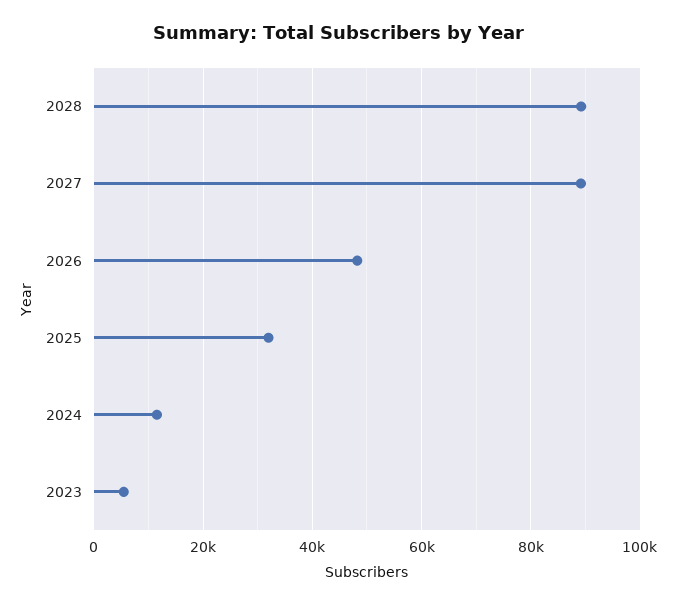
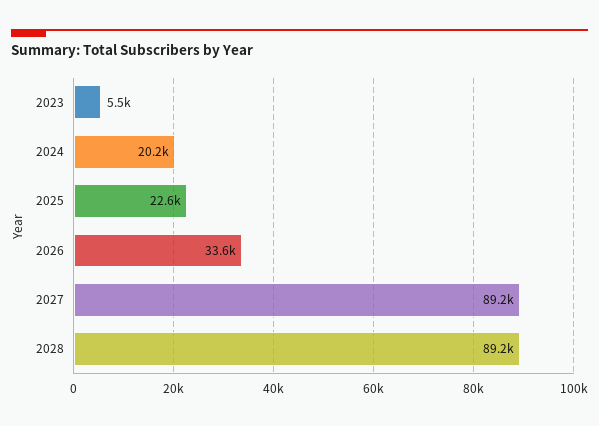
  {
    "2028": 89200,
    "2027": 89200,
-   "2026": 48000,
+   "2026": 33600,
-   "2025": 32000,
+   "2025": 22600,
-   "2024": 12000,
+   "2024": 20200,
    "2023": 5500
  }

